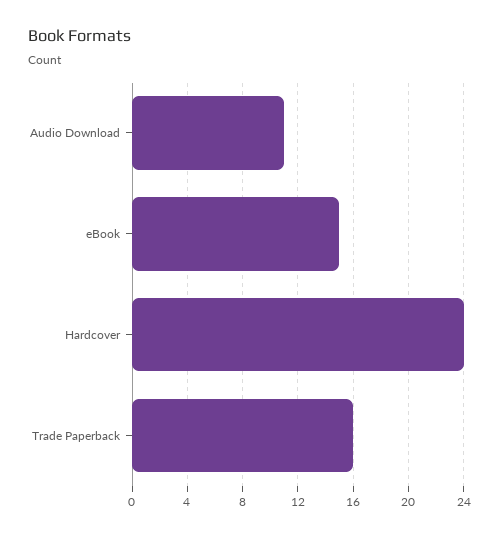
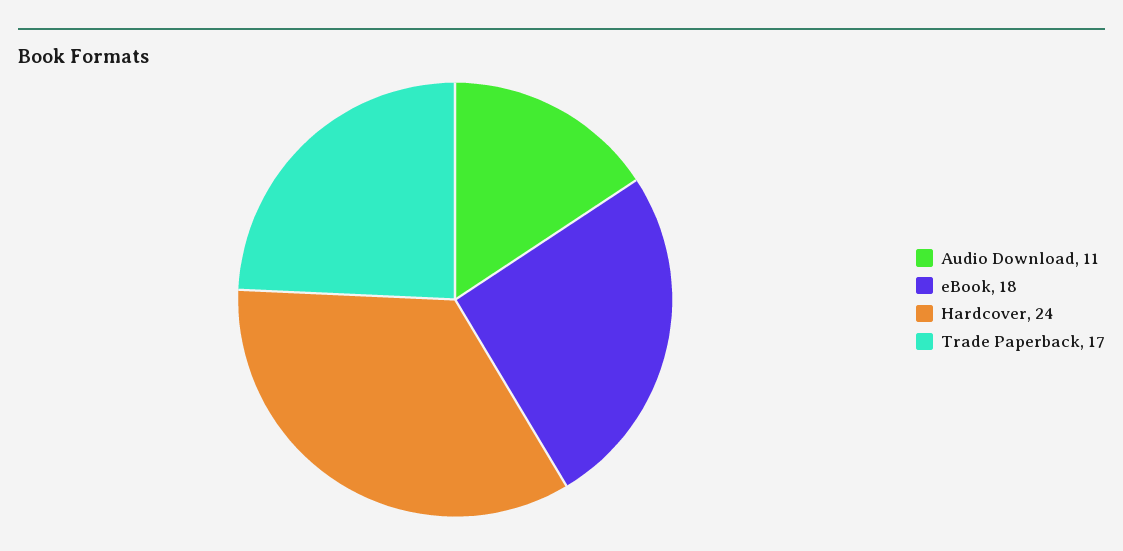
  {
    "Audio Download": 11,
-   "eBook": 15,
+   "eBook": 18,
    "Hardcover": 24,
-   "Trade Paperback": 16
+   "Trade Paperback": 17
  }

